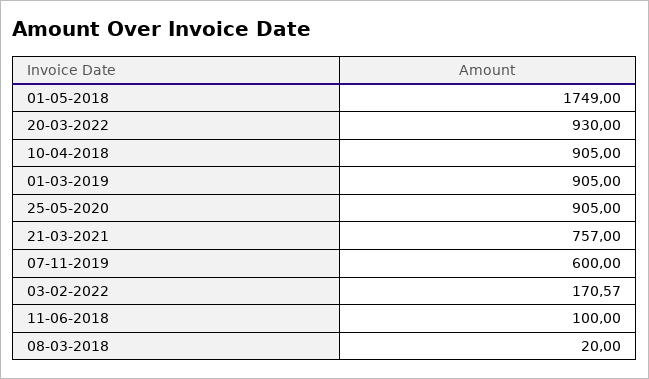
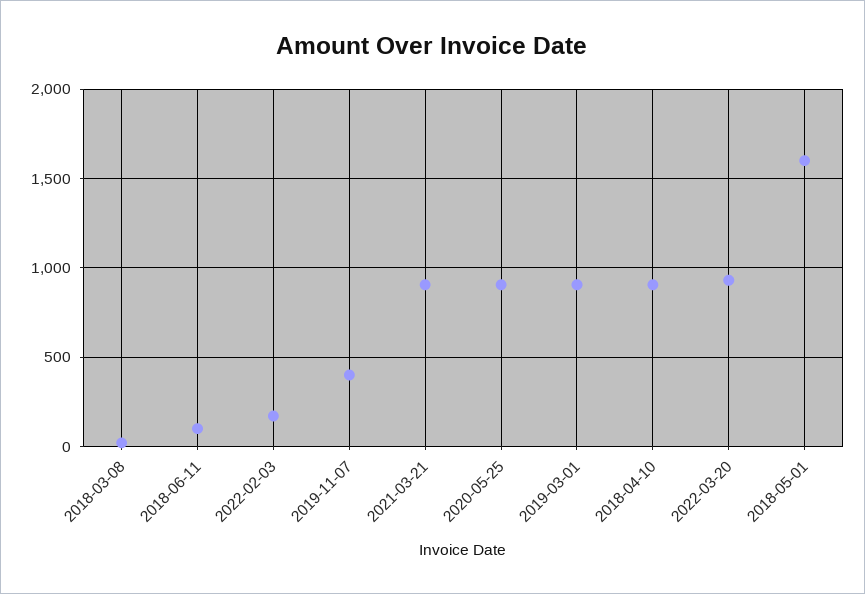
  {
-   "01-05-2018": 1749,
+   "01-05-2018": 1600,
    "20-03-2022": 930,
    "10-04-2018": 905,
    "01-03-2019": 905,
    "25-05-2020": 905,
-   "21-03-2021": 757,
+   "21-03-2021": 900,
-   "07-11-2019": 600,
+   "07-11-2019": 400,
    "03-02-2022": 170.57,
    "11-06-2018": 100,
    "08-03-2018": 20
  }

